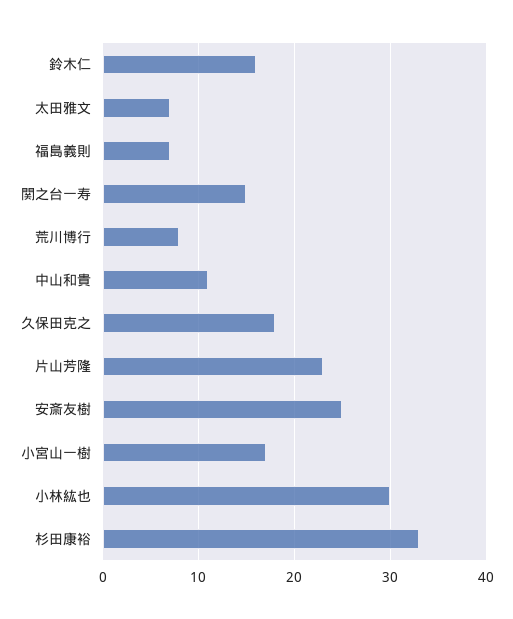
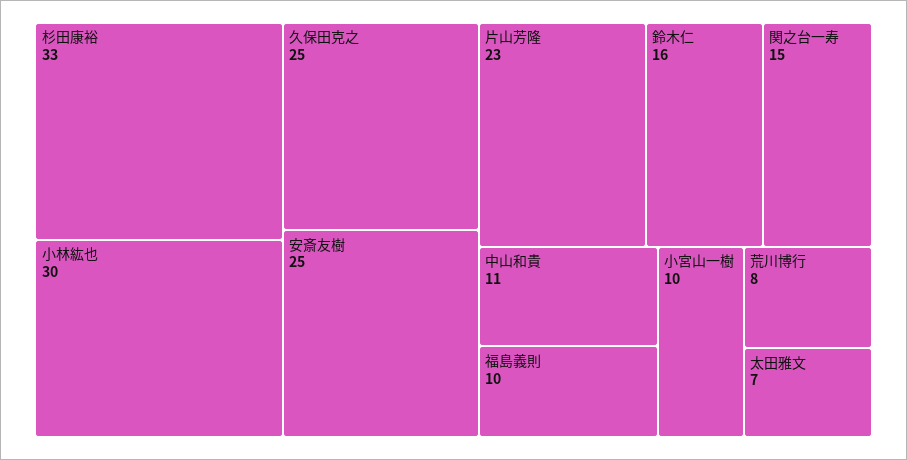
  {
    "鈴木仁": 16,
    "太田雅文": 7,
-   "福島義則": 7,
+   "福島義則": 10,
    "関之台一寿": 15,
    "荒川博行": 8,
    "中山和貴": 11,
-   "久保田克之": 18,
+   "久保田克之": 25,
    "片山芳隆": 23,
    "安斎友樹": 25,
-   "小宮山一樹": 17,
+   "小宮山一樹": 10,
    "小林紘也": 30,
    "杉田康裕": 33
  }

